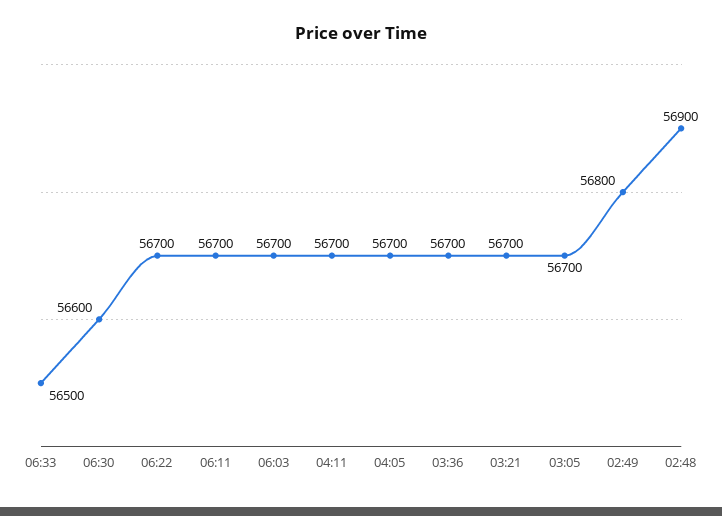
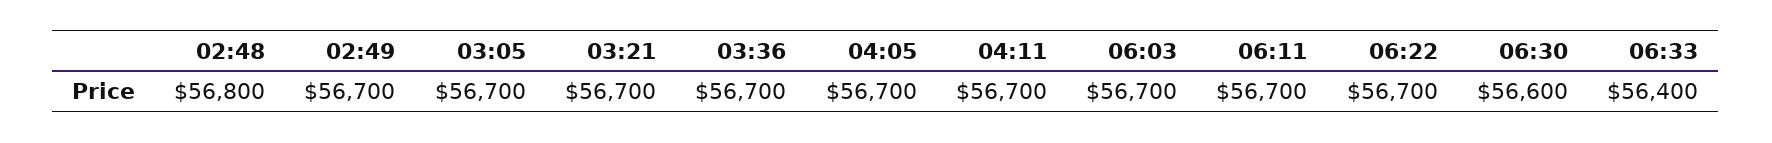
  {
-   "06:33": 56500,
+   "06:33": 56400,
    "06:30": 56600,
    "06:22": 56700,
    "06:11": 56700,
    "06:03": 56700,
    "04:11": 56700,
    "04:05": 56700,
    "03:36": 56700,
    "03:21": 56700,
    "03:05": 56700,
-   "02:49": 56800,
+   "02:49": 56700,
-   "02:48": 56900
+   "02:48": 56800
  }

